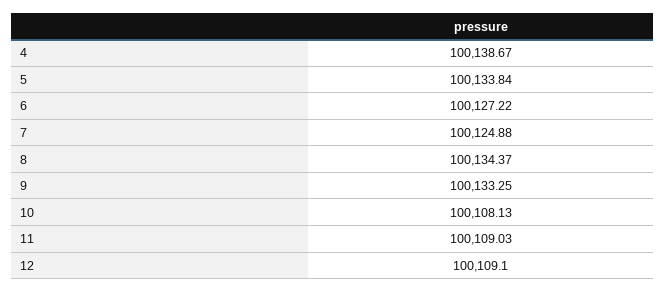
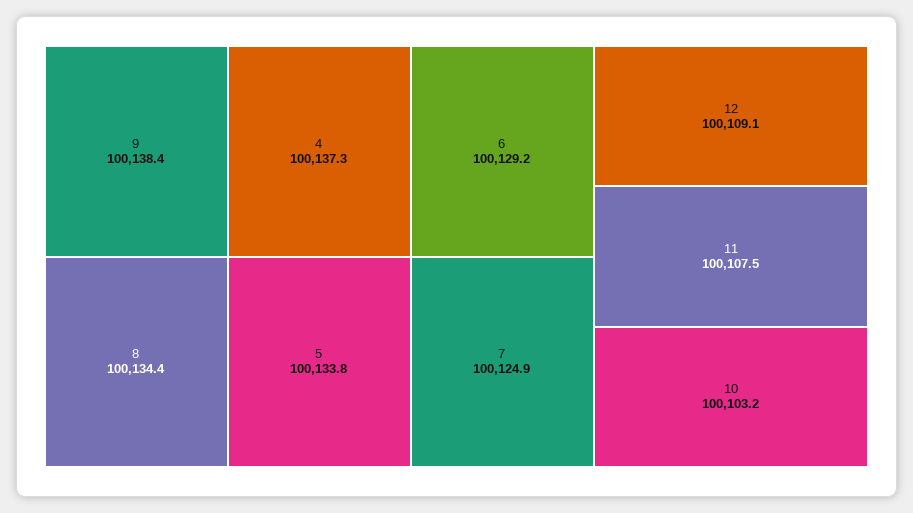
  {
-   "4": 100138.67,
+   "4": 100137.3,
    "5": 100133.84,
-   "6": 100127.22,
+   "6": 100129.2,
    "7": 100124.88,
    "8": 100134.37,
-   "9": 100133.25,
+   "9": 100138.4,
-   "10": 100108.13,
+   "10": 100103.2,
-   "11": 100109.03,
+   "11": 100107.5,
    "12": 100109.1
  }

